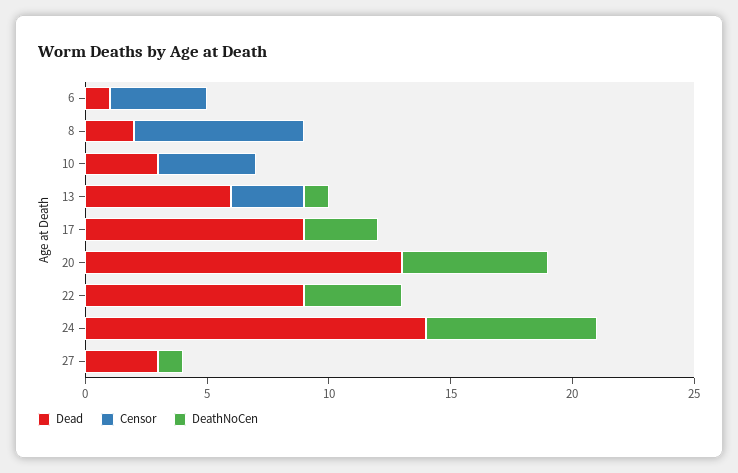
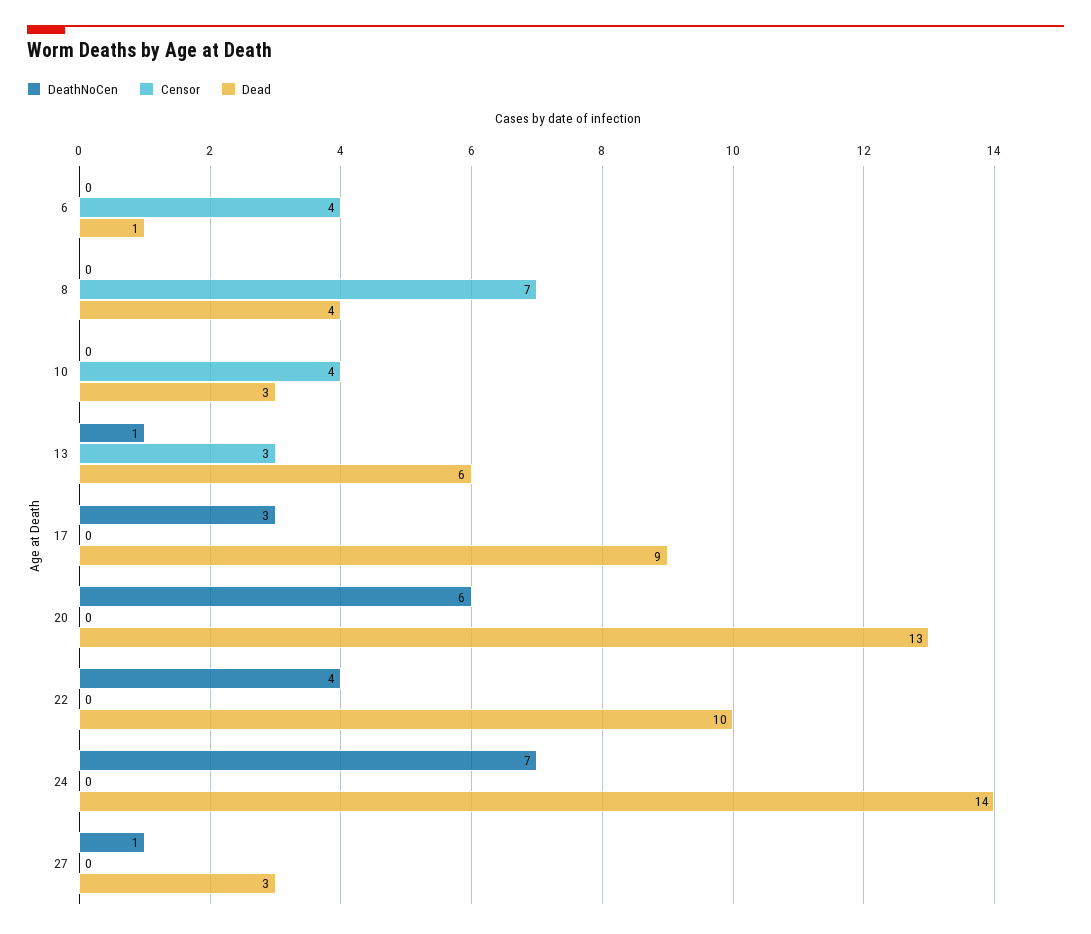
  {
    "Dead": {
      "6": 1,
-     "8": 2,
+     "8": 4,
      "10": 3,
      "13": 6,
      "17": 9,
      "20": 13,
-     "22": 9,
+     "22": 10,
      "24": 14,
      "27": 3
    },
    "Censor": {
      "6": 4,
      "8": 7,
      "10": 4,
      "13": 3,
      "17": 0,
      "20": 0,
      "22": 0,
      "24": 0,
      "27": 0
    },
    "DeathNoCen": {
      "6": 0,
      "8": 0,
      "10": 0,
      "13": 1,
      "17": 3,
      "20": 6,
      "22": 4,
      "24": 7,
      "27": 1
    }
  }

